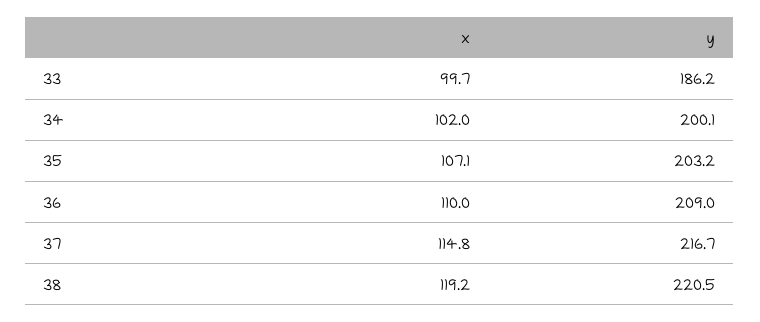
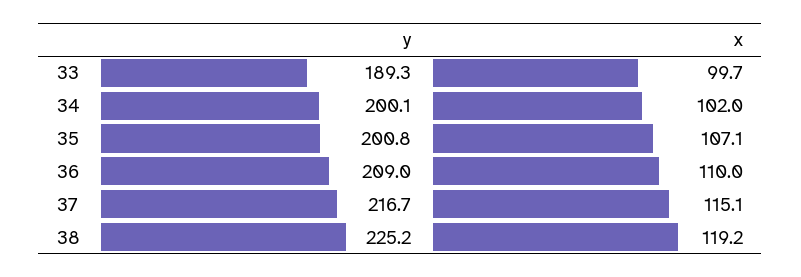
  {
    "x": {
      "33": 99.7,
      "34": 102,
      "35": 107.1,
      "36": 110,
-     "37": 114.8,
+     "37": 115.1,
      "38": 119.2
    },
    "y": {
-     "33": 186.2,
+     "33": 189.3,
      "34": 200.1,
-     "35": 203.2,
+     "35": 200.8,
      "36": 209,
      "37": 216.7,
-     "38": 220.5
+     "38": 225.2
    }
  }

